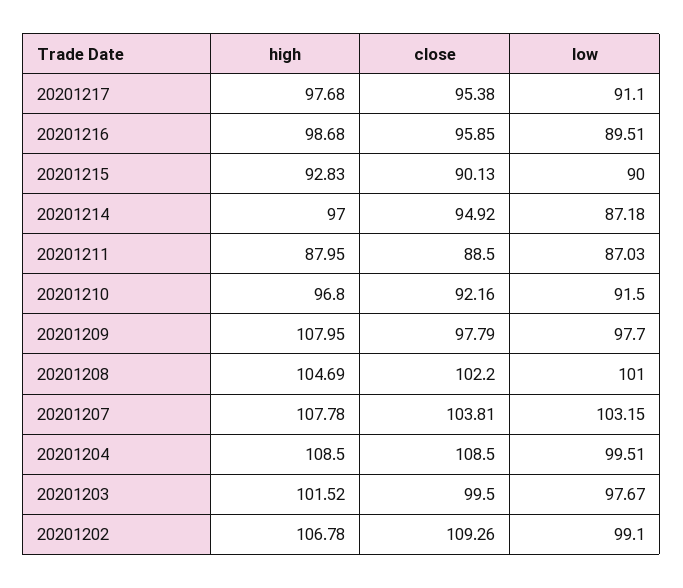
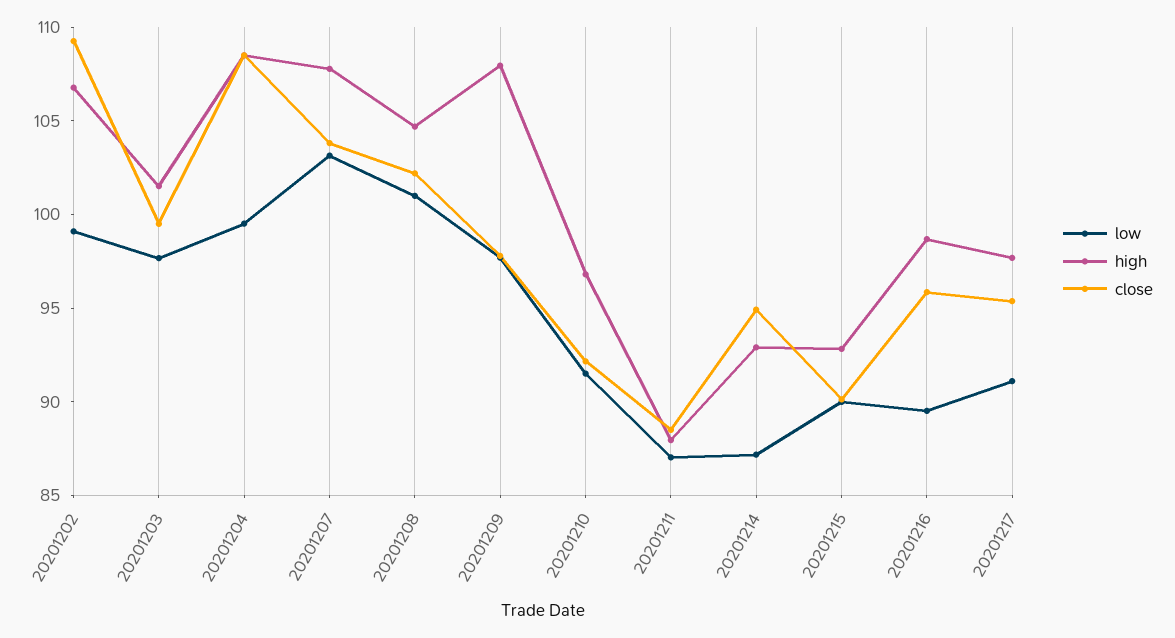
  {
    "high": {
      "20201217": 97.68,
      "20201216": 98.68,
      "20201215": 92.83,
-     "20201214": 97,
+     "20201214": 93,
      "20201211": 87.95,
      "20201210": 96.8,
      "20201209": 107.95,
      "20201208": 104.69,
      "20201207": 107.78,
      "20201204": 108.5,
      "20201203": 101.52,
      "20201202": 106.78
    },
    "close": {
      "20201217": 95.38,
      "20201216": 95.85,
      "20201215": 90.13,
      "20201214": 94.92,
      "20201211": 88.5,
      "20201210": 92.16,
      "20201209": 97.79,
      "20201208": 102.2,
      "20201207": 103.81,
      "20201204": 108.5,
      "20201203": 99.5,
      "20201202": 109.26
    },
    "low": {
      "20201217": 91.1,
      "20201216": 89.51,
      "20201215": 90,
      "20201214": 87.18,
      "20201211": 87.03,
      "20201210": 91.5,
      "20201209": 97.7,
      "20201208": 101,
      "20201207": 103.15,
      "20201204": 99.51,
      "20201203": 97.67,
      "20201202": 99.1
    }
  }

